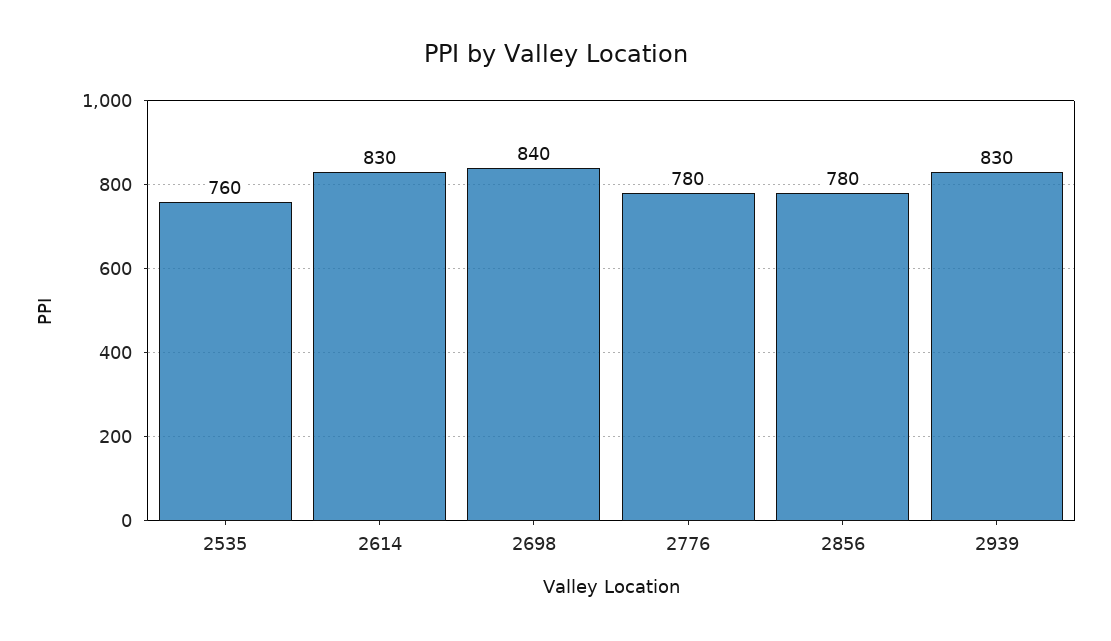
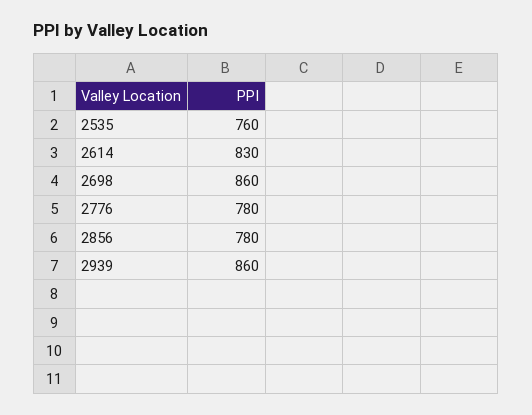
  {
    "2535": 760,
    "2614": 830,
-   "2698": 840,
+   "2698": 860,
    "2776": 780,
    "2856": 780,
-   "2939": 830
+   "2939": 860
  }

